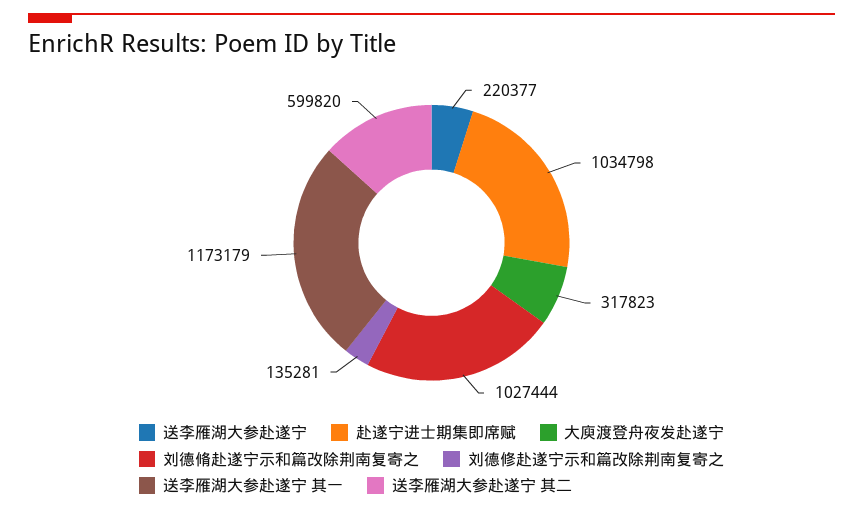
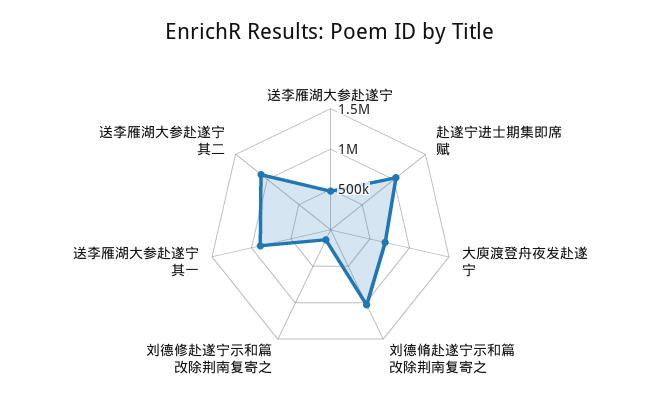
  {
-   "送李雁湖大参赴遂宁": 220377,
+   "送李雁湖大参赴遂宁": 500000,
    "赴遂宁进士期集即席赋": 1034798,
-   "大庾渡登舟夜发赴遂宁": 317823,
+   "大庾渡登舟夜发赴遂宁": 700000,
    "刘德脩赴遂宁示和篇改除荆南复寄之": 1027444,
    "刘德修赴遂宁示和篇改除荆南复寄之": 135281,
-   "送李雁湖大参赴遂宁 其一": 1173179,
+   "送李雁湖大参赴遂宁 其一": 900000,
-   "送李雁湖大参赴遂宁 其二": 599820
+   "送李雁湖大参赴遂宁 其二": 1100000
  }

